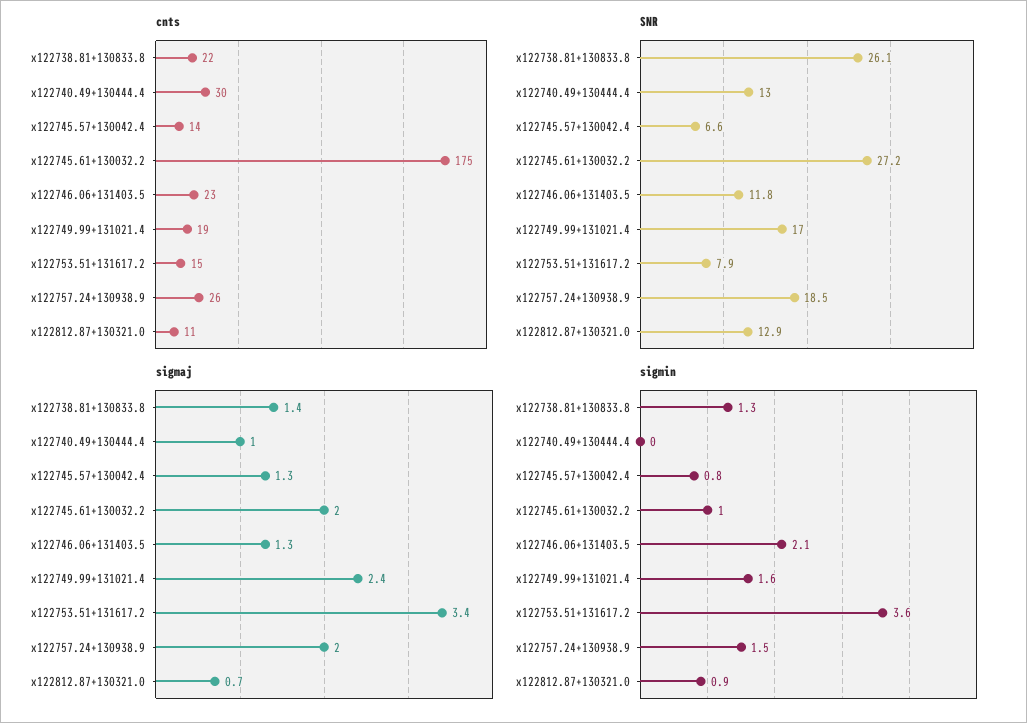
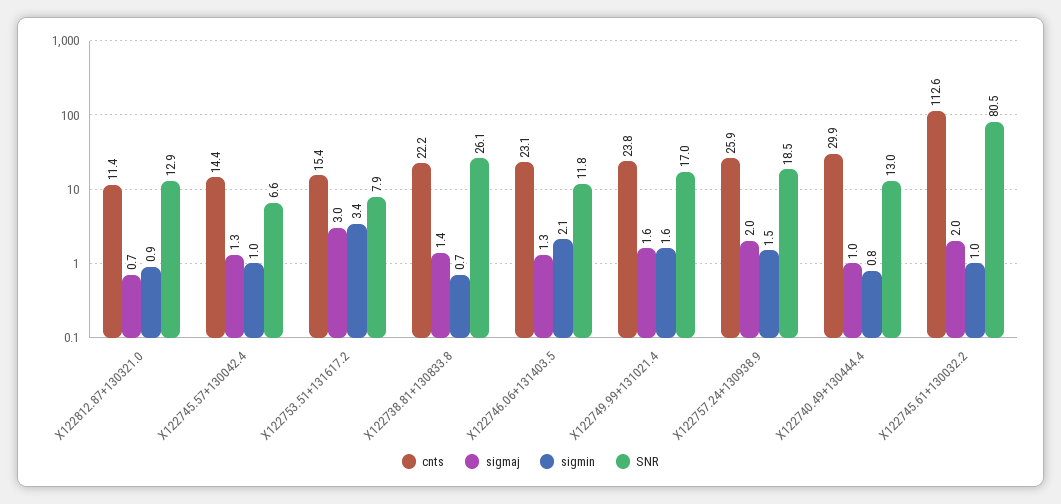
  {
    "cnts": {
      "x122738.81+130833.8": 22.2,
      "x122740.49+130444.4": 29.9,
      "x122745.57+130042.4": 14.4,
-     "x122745.61+130032.2": 175,
+     "x122745.61+130032.2": 112.6,
      "x122746.06+131403.5": 23.1,
-     "x122749.99+131021.4": 19,
+     "x122749.99+131021.4": 23.8,
      "x122753.51+131617.2": 15.4,
      "x122757.24+130938.9": 25.9,
      "x122812.87+130321.0": 11.4
    },
    "SNR": {
      "x122738.81+130833.8": 26.1,
      "x122740.49+130444.4": 13,
      "x122745.57+130042.4": 6.6,
-     "x122745.61+130032.2": 27.2,
+     "x122745.61+130032.2": 80.5,
      "x122746.06+131403.5": 11.8,
      "x122749.99+131021.4": 17,
      "x122753.51+131617.2": 7.9,
      "x122757.24+130938.9": 18.5,
      "x122812.87+130321.0": 12.9
    },
    "sigmaj": {
      "x122738.81+130833.8": 1.4,
      "x122740.49+130444.4": 1,
      "x122745.57+130042.4": 1.3,
      "x122745.61+130032.2": 2,
      "x122746.06+131403.5": 1.3,
-     "x122749.99+131021.4": 2.4,
+     "x122749.99+131021.4": 1.6,
-     "x122753.51+131617.2": 3.4,
+     "x122753.51+131617.2": 3,
      "x122757.24+130938.9": 2,
      "x122812.87+130321.0": 0.7
    },
    "sigmin": {
-     "x122738.81+130833.8": 1.3,
+     "x122738.81+130833.8": 0.7,
-     "x122740.49+130444.4": 0,
+     "x122740.49+130444.4": 0.8,
-     "x122745.57+130042.4": 0.8,
+     "x122745.57+130042.4": 1,
      "x122745.61+130032.2": 1,
      "x122746.06+131403.5": 2.1,
      "x122749.99+131021.4": 1.6,
-     "x122753.51+131617.2": 3.6,
+     "x122753.51+131617.2": 3.4,
      "x122757.24+130938.9": 1.5,
      "x122812.87+130321.0": 0.9
    }
  }

